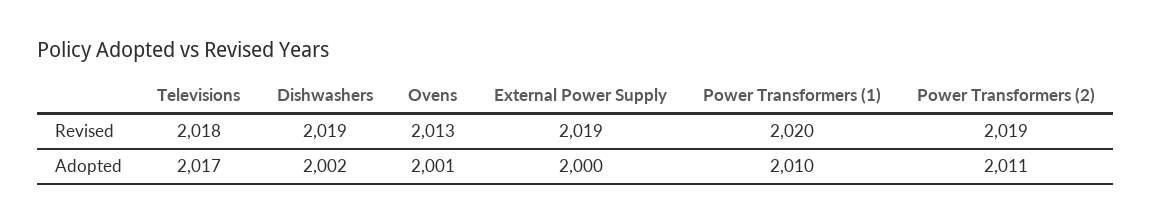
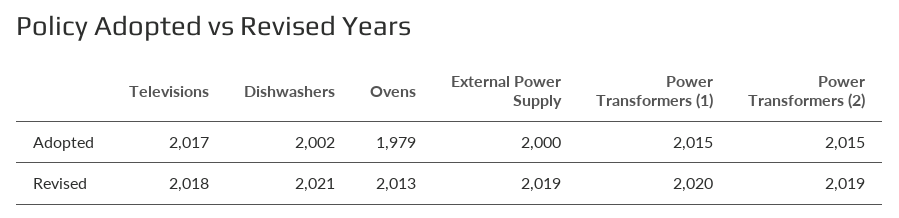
  {
    "Televisions": {
      "Revised": 2018,
      "Adopted": 2017
    },
    "Dishwashers": {
-     "Revised": 2019,
+     "Revised": 2021,
      "Adopted": 2002
    },
    "Ovens": {
      "Revised": 2013,
-     "Adopted": 2001
+     "Adopted": 1979
    },
    "External Power Supply": {
      "Revised": 2019,
      "Adopted": 2000
    },
    "Power Transformers (1)": {
      "Revised": 2020,
-     "Adopted": 2010
+     "Adopted": 2015
    },
    "Power Transformers (2)": {
      "Revised": 2019,
-     "Adopted": 2011
+     "Adopted": 2015
    }
  }

